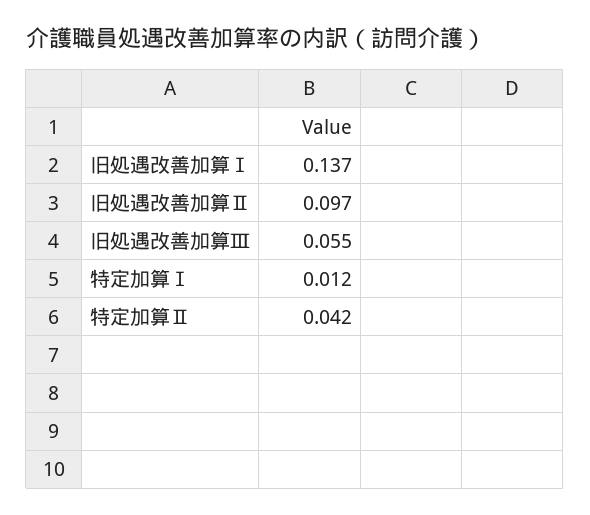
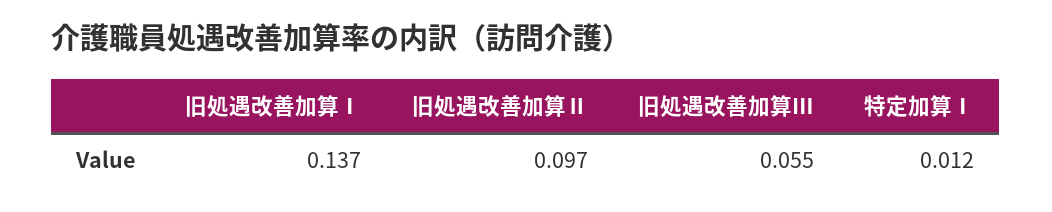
  {
    "旧処遇改善加算Ⅰ": 0.137,
    "旧処遇改善加算Ⅱ": 0.097,
    "旧処遇改善加算Ⅲ": 0.055,
-   "特定加算Ⅰ": 0.012,
+   "特定加算Ⅰ": 0.012
-   "特定加算Ⅱ": 0.042
  }

